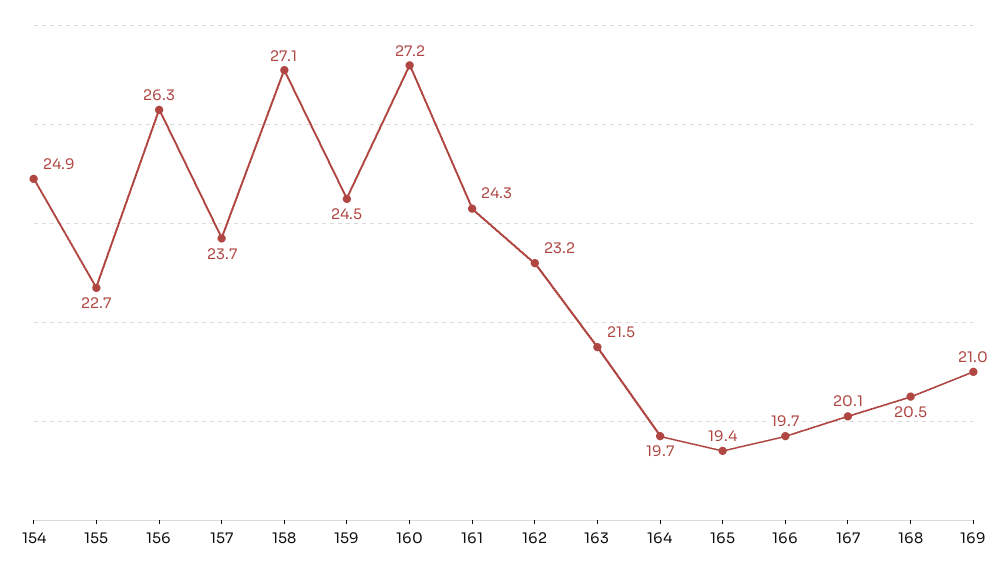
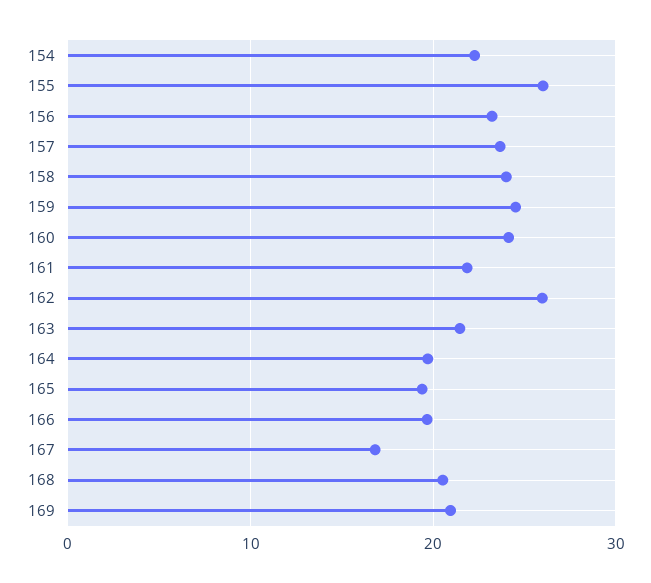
  {
-   "154": 24.9,
+   "154": 22,
-   "155": 22.7,
+   "155": 26,
-   "156": 26.3,
+   "156": 23,
    "157": 23.7,
-   "158": 27.1,
+   "158": 24,
    "159": 24.5,
-   "160": 27.2,
+   "160": 24,
-   "161": 24.3,
+   "161": 22,
-   "162": 23.2,
+   "162": 26,
    "163": 21.5,
    "164": 19.7,
    "165": 19.4,
    "166": 19.7,
-   "167": 20.1,
+   "167": 17,
    "168": 20.5,
    "169": 21
  }

